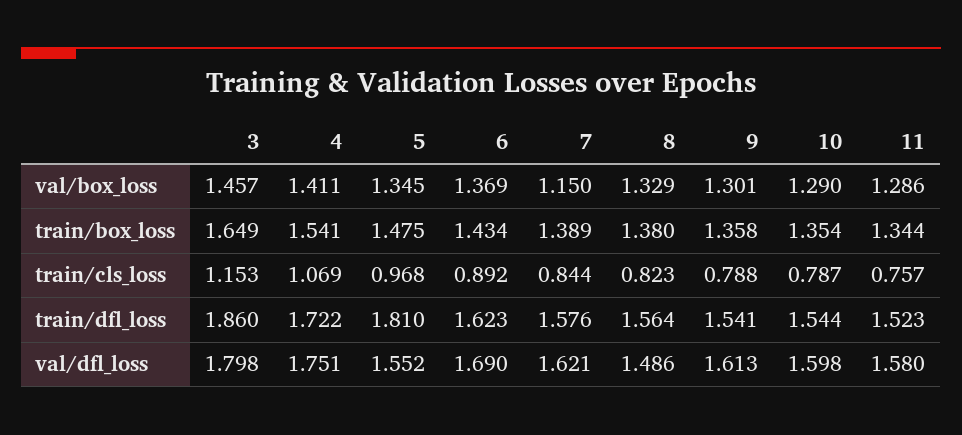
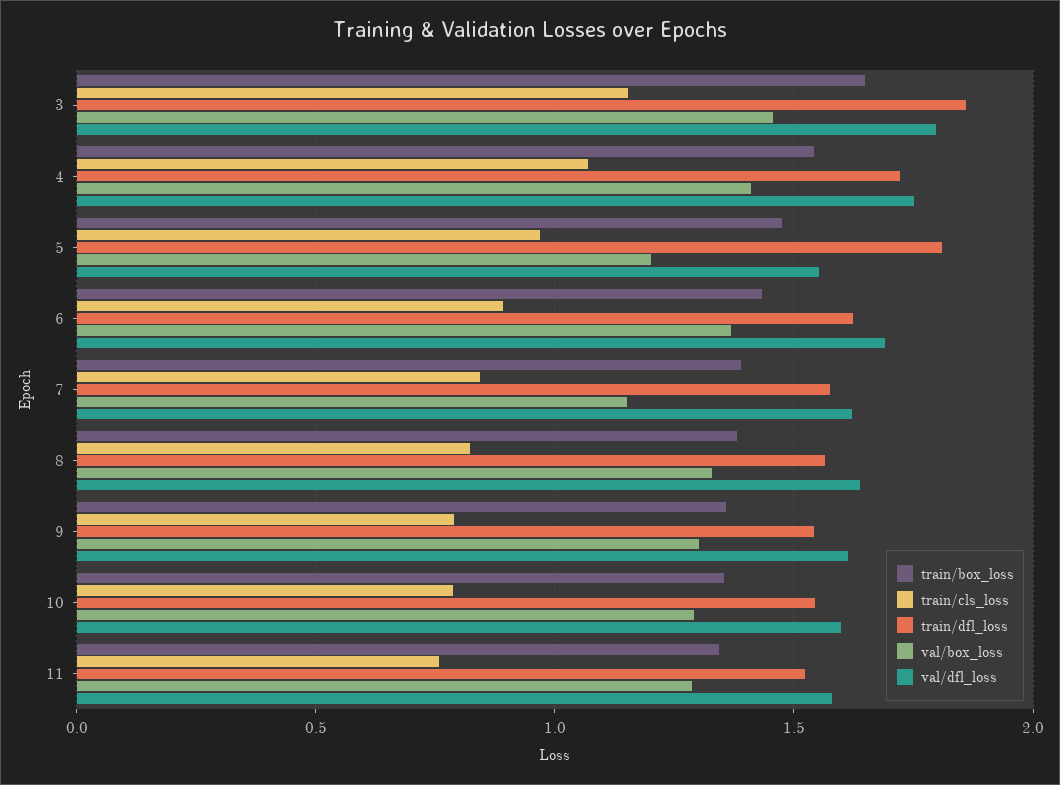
  {
    "val/box_loss": {
      "3": 1.457,
      "4": 1.411,
-     "5": 1.345,
+     "5": 1.2,
      "6": 1.369,
      "7": 1.15,
      "8": 1.329,
      "9": 1.301,
      "10": 1.29,
      "11": 1.286
    },
    "train/box_loss": {
      "3": 1.649,
      "4": 1.541,
      "5": 1.475,
      "6": 1.434,
      "7": 1.389,
      "8": 1.38,
      "9": 1.358,
      "10": 1.354,
      "11": 1.344
    },
    "train/cls_loss": {
      "3": 1.153,
      "4": 1.069,
      "5": 0.968,
      "6": 0.892,
      "7": 0.844,
      "8": 0.823,
      "9": 0.788,
      "10": 0.787,
      "11": 0.757
    },
    "train/dfl_loss": {
      "3": 1.86,
      "4": 1.722,
      "5": 1.81,
      "6": 1.623,
      "7": 1.576,
      "8": 1.564,
      "9": 1.541,
      "10": 1.544,
      "11": 1.523
    },
    "val/dfl_loss": {
      "3": 1.798,
      "4": 1.751,
      "5": 1.552,
      "6": 1.69,
      "7": 1.621,
-     "8": 1.486,
+     "8": 1.65,
      "9": 1.613,
      "10": 1.598,
      "11": 1.58
    }
  }

